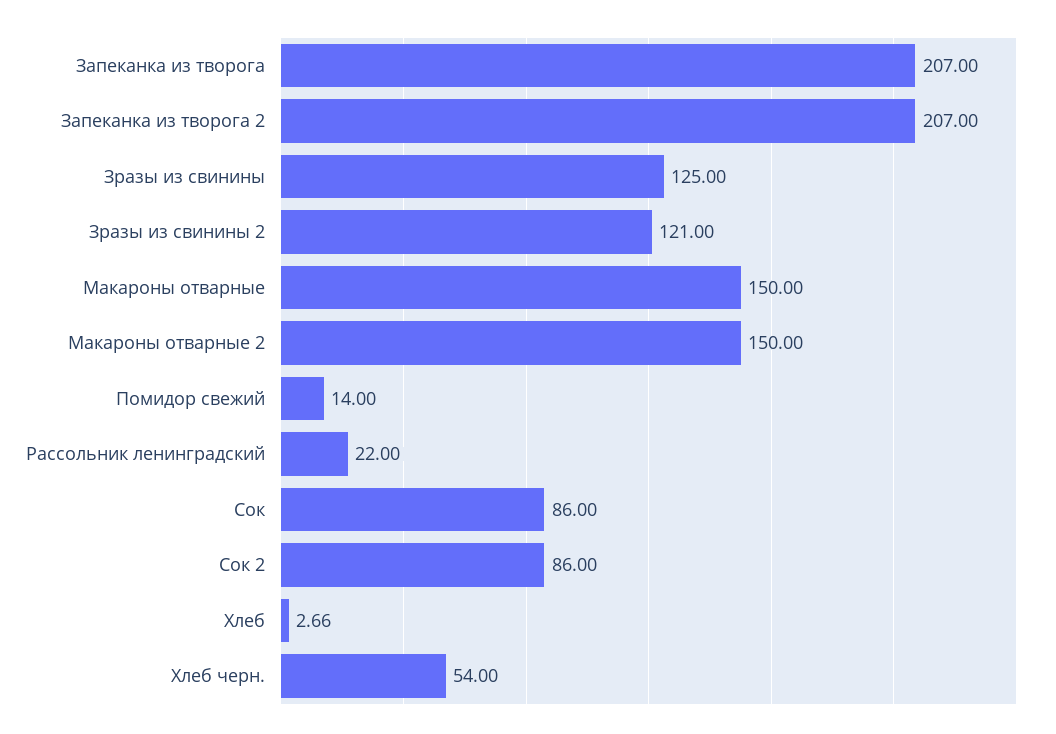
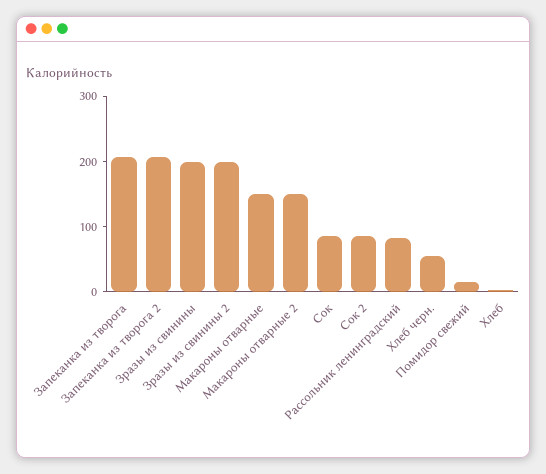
  {
    "Запеканка из творога": 207,
    "Запеканка из творога 2": 207,
-   "Зразы из свинины": 125,
+   "Зразы из свинины": 200,
-   "Зразы из свинины 2": 121,
+   "Зразы из свинины 2": 200,
    "Макароны отварные": 150,
    "Макароны отварные 2": 150,
    "Помидор свежий": 14,
-   "Рассольник ленинградский": 22,
+   "Рассольник ленинградский": 80,
    "Сок": 86,
    "Сок 2": 86,
    "Хлеб": 2.66,
    "Хлеб черн.": 54
  }

